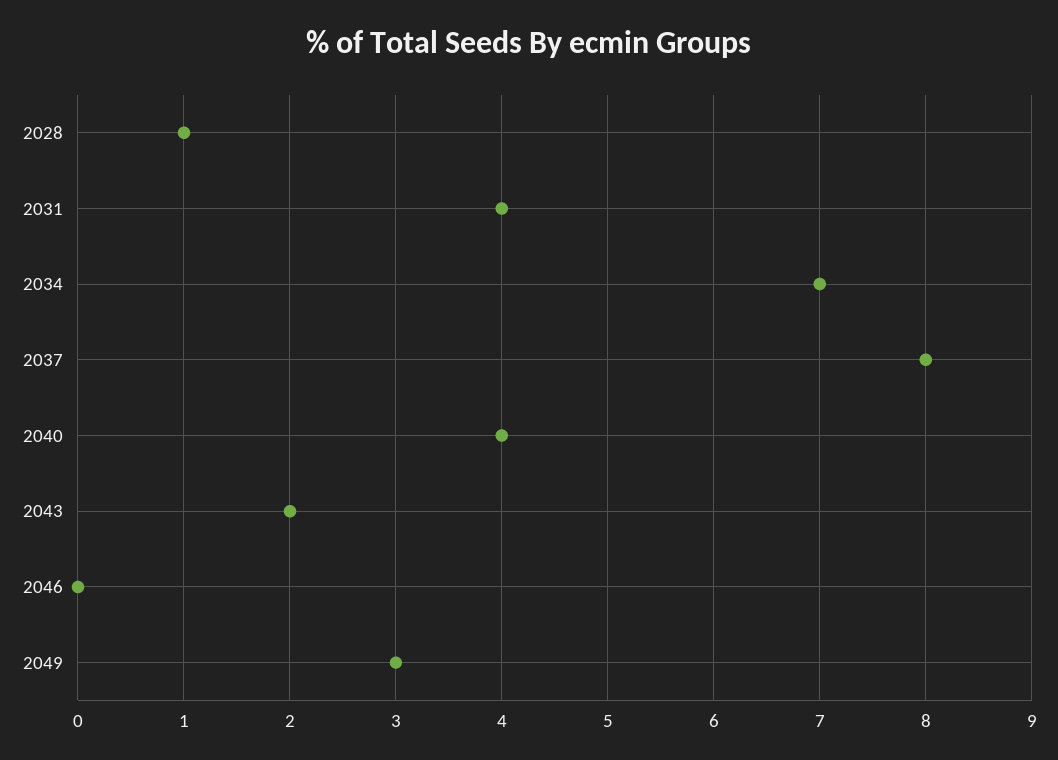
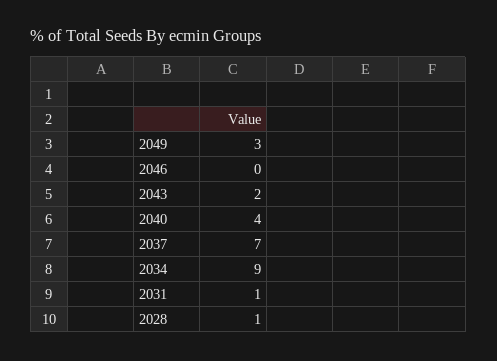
  {
    "2028": 1,
-   "2031": 4,
+   "2031": 1,
-   "2034": 7,
+   "2034": 9,
-   "2037": 8,
+   "2037": 7,
    "2040": 4,
    "2043": 2,
    "2046": 0,
    "2049": 3
  }

